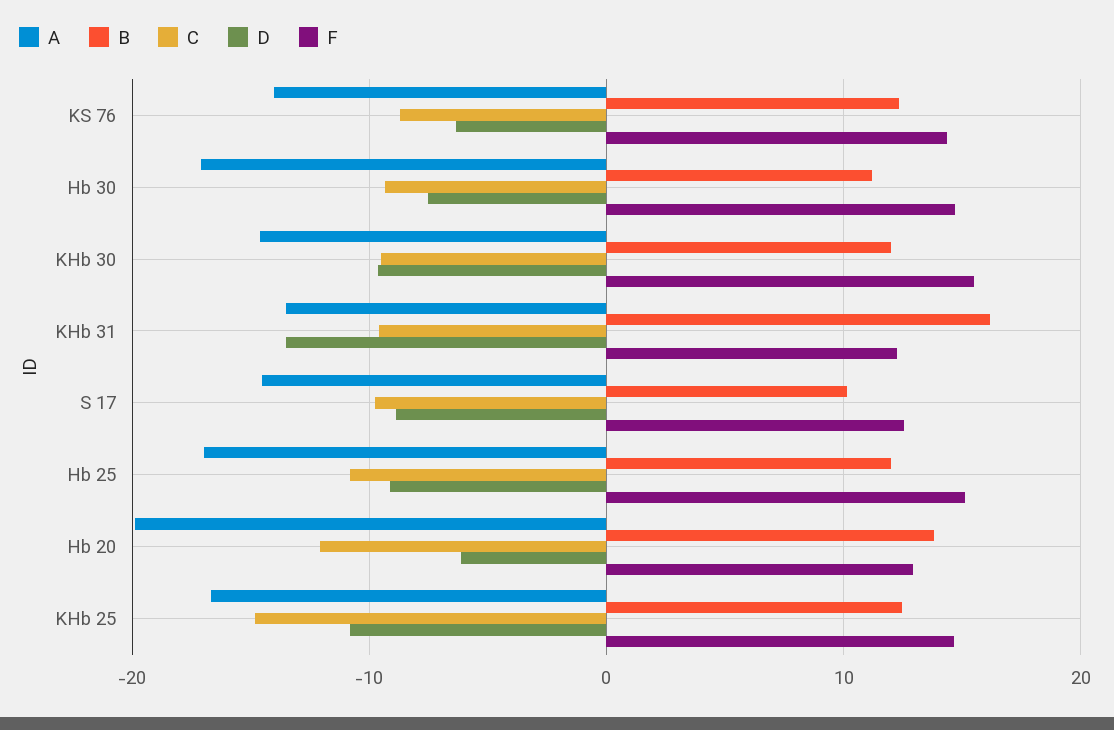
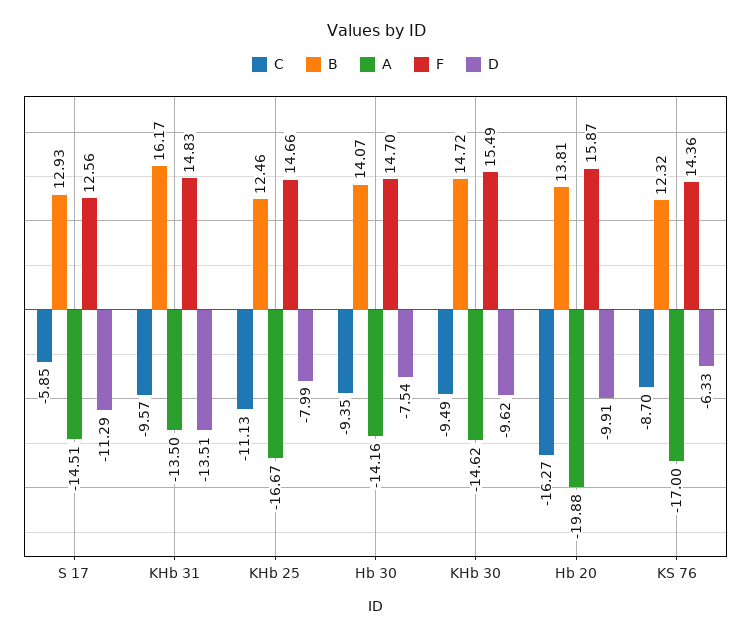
  {
    "A": {
-     "KS 76": -14,
+     "KS 76": -17,
-     "Hb 30": -17,
+     "Hb 30": -14.16,
      "KHb 30": -14.62,
      "KHb 31": -13.5,
      "S 17": -14.51,
-     "Hb 25": -17,
      "Hb 20": -19.88,
      "KHb 25": -16.67
    },
    "B": {
      "KS 76": 12.32,
-     "Hb 30": 11,
+     "Hb 30": 14.07,
-     "KHb 30": 12,
+     "KHb 30": 14.72,
      "KHb 31": 16.17,
-     "S 17": 10,
+     "S 17": 12.93,
-     "Hb 25": 12,
      "Hb 20": 13.81,
      "KHb 25": 12.46
    },
    "C": {
      "KS 76": -8.7,
      "Hb 30": -9.35,
      "KHb 30": -9.49,
      "KHb 31": -9.57,
-     "S 17": -10,
+     "S 17": -5.85,
-     "Hb 25": -11,
-     "Hb 20": -12,
+     "Hb 20": -16.27,
-     "KHb 25": -15
+     "KHb 25": -11.13
    },
    "D": {
      "KS 76": -6.33,
      "Hb 30": -7.54,
      "KHb 30": -9.62,
      "KHb 31": -13.51,
-     "S 17": -9,
+     "S 17": -11.29,
-     "Hb 25": -9,
-     "Hb 20": -6,
+     "Hb 20": -9.91,
-     "KHb 25": -11
+     "KHb 25": -7.99
    },
    "F": {
      "KS 76": 14.36,
      "Hb 30": 14.7,
      "KHb 30": 15.49,
-     "KHb 31": 12,
+     "KHb 31": 14.83,
      "S 17": 12.56,
-     "Hb 25": 15,
-     "Hb 20": 13,
+     "Hb 20": 15.87,
      "KHb 25": 14.66
    }
  }

